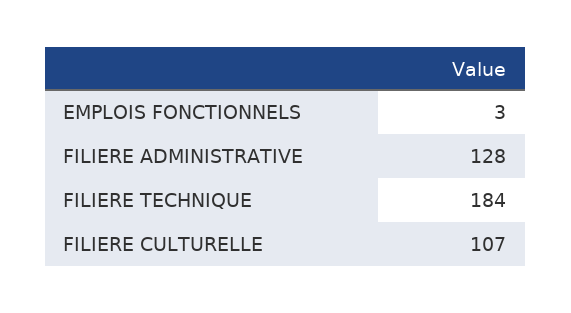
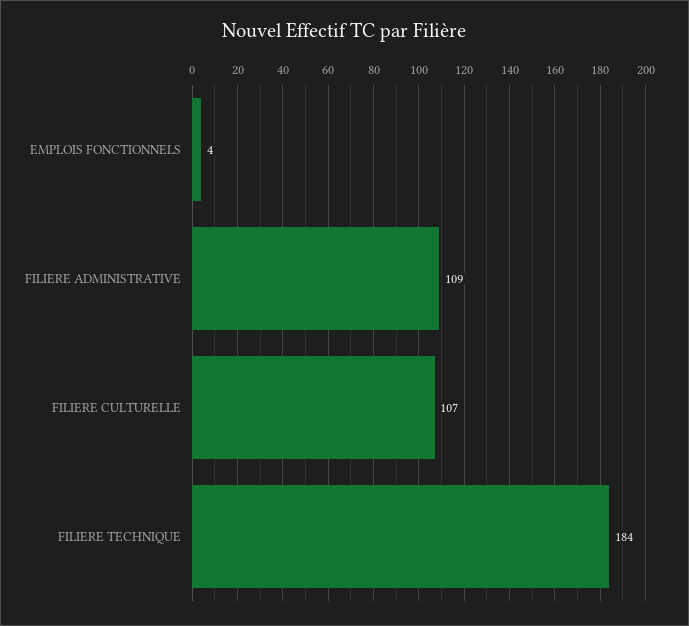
  {
-   "EMPLOIS FONCTIONNELS": 3,
+   "EMPLOIS FONCTIONNELS": 4,
-   "FILIERE ADMINISTRATIVE": 128,
+   "FILIERE ADMINISTRATIVE": 109,
    "FILIERE TECHNIQUE": 184,
    "FILIERE CULTURELLE": 107
  }

